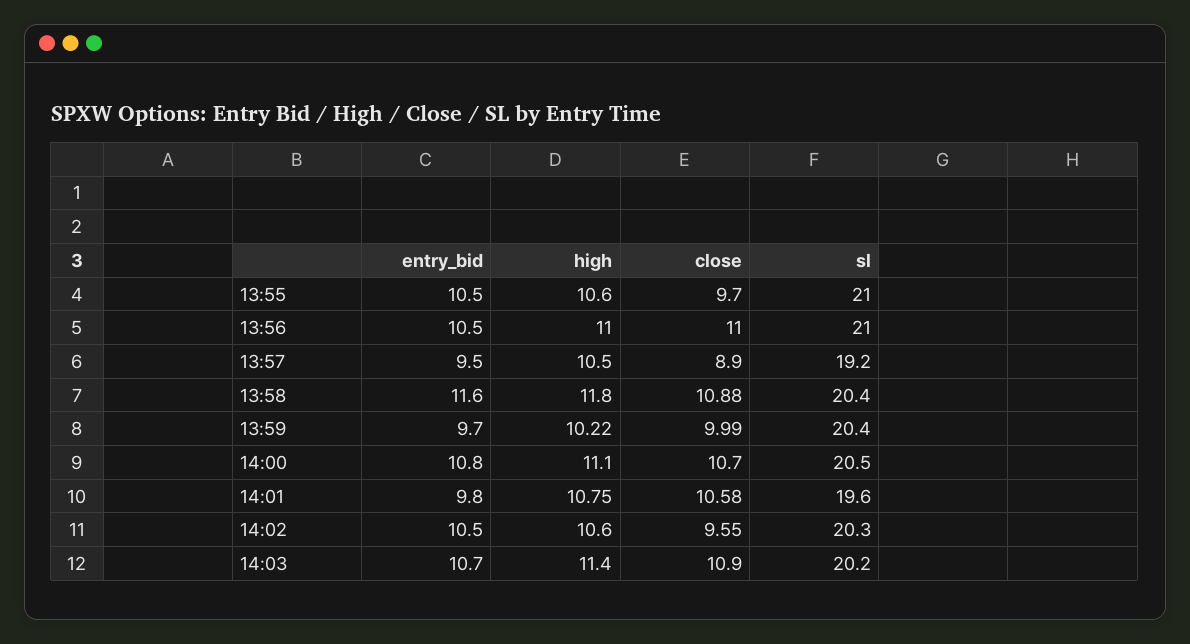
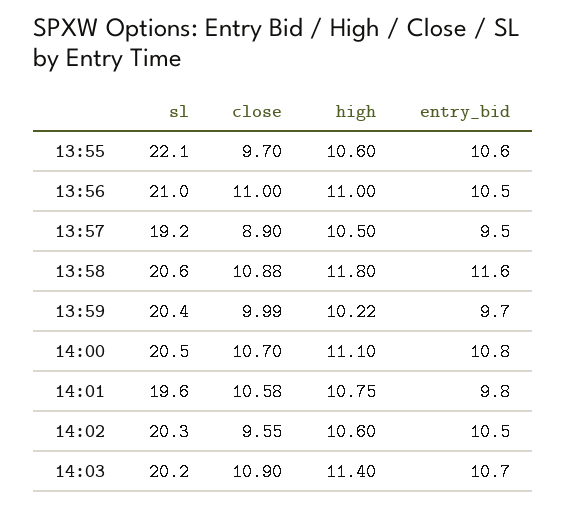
  {
    "entry_bid": {
-     "13:55": 10.5,
+     "13:55": 10.6,
      "13:56": 10.5,
      "13:57": 9.5,
      "13:58": 11.6,
      "13:59": 9.7,
      "14:00": 10.8,
      "14:01": 9.8,
      "14:02": 10.5,
      "14:03": 10.7
    },
    "high": {
      "13:55": 10.6,
      "13:56": 11,
      "13:57": 10.5,
      "13:58": 11.8,
      "13:59": 10.22,
      "14:00": 11.1,
      "14:01": 10.75,
      "14:02": 10.6,
      "14:03": 11.4
    },
    "close": {
      "13:55": 9.7,
      "13:56": 11,
      "13:57": 8.9,
      "13:58": 10.88,
      "13:59": 9.99,
      "14:00": 10.7,
      "14:01": 10.58,
      "14:02": 9.55,
      "14:03": 10.9
    },
    "sl": {
-     "13:55": 21,
+     "13:55": 22.1,
      "13:56": 21,
      "13:57": 19.2,
-     "13:58": 20.4,
+     "13:58": 20.6,
      "13:59": 20.4,
      "14:00": 20.5,
      "14:01": 19.6,
      "14:02": 20.3,
      "14:03": 20.2
    }
  }

